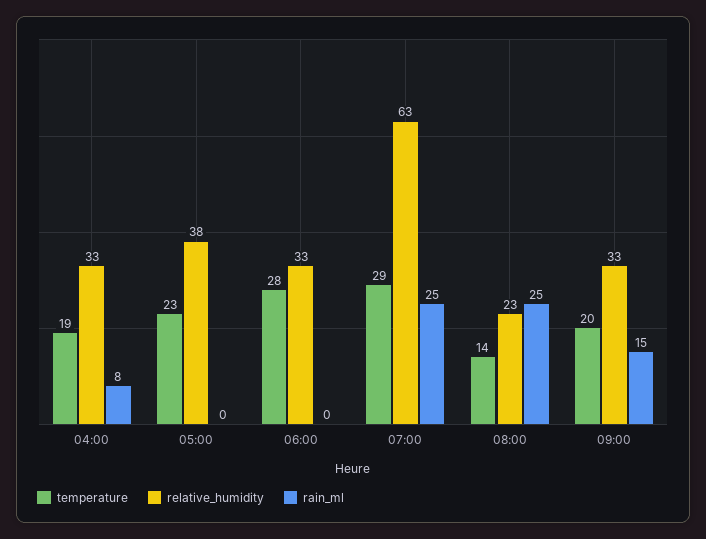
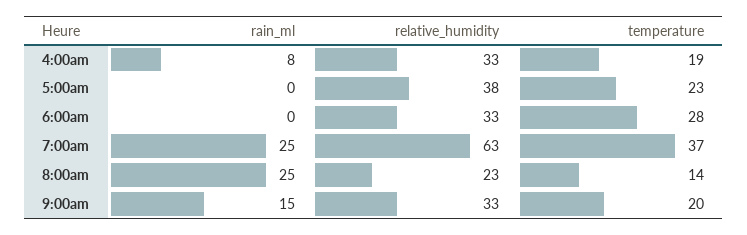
  {
    "temperature": {
      "04:00": 19,
      "05:00": 23,
      "06:00": 28,
-     "07:00": 29,
+     "07:00": 37,
      "08:00": 14,
      "09:00": 20
    },
    "relative_humidity": {
      "04:00": 33,
      "05:00": 38,
      "06:00": 33,
      "07:00": 63,
      "08:00": 23,
      "09:00": 33
    },
    "rain_ml": {
      "04:00": 8,
      "05:00": 0,
      "06:00": 0,
      "07:00": 25,
      "08:00": 25,
      "09:00": 15
    }
  }

